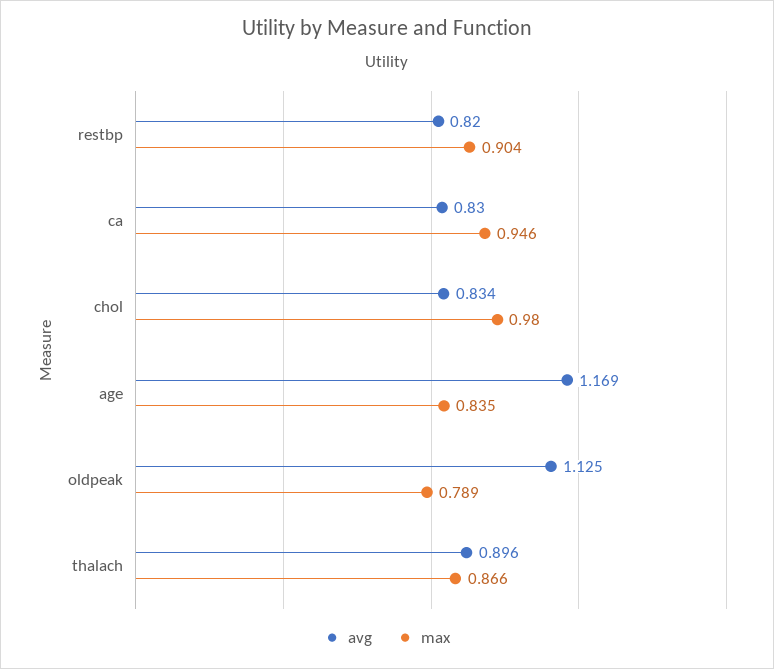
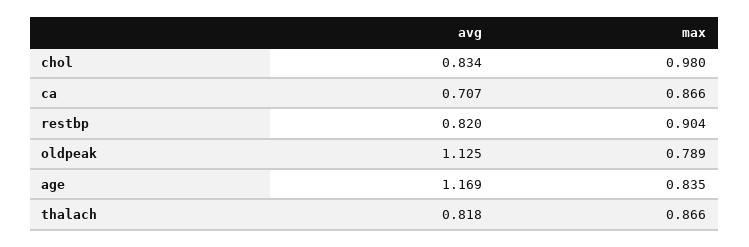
  {
    "avg": {
      "restbp": 0.82,
-     "ca": 0.83,
+     "ca": 0.707,
      "chol": 0.834,
      "age": 1.169,
      "oldpeak": 1.125,
-     "thalach": 0.896
+     "thalach": 0.818
    },
    "max": {
      "restbp": 0.904,
-     "ca": 0.946,
+     "ca": 0.866,
      "chol": 0.98,
      "age": 0.835,
      "oldpeak": 0.789,
      "thalach": 0.866
    }
  }

